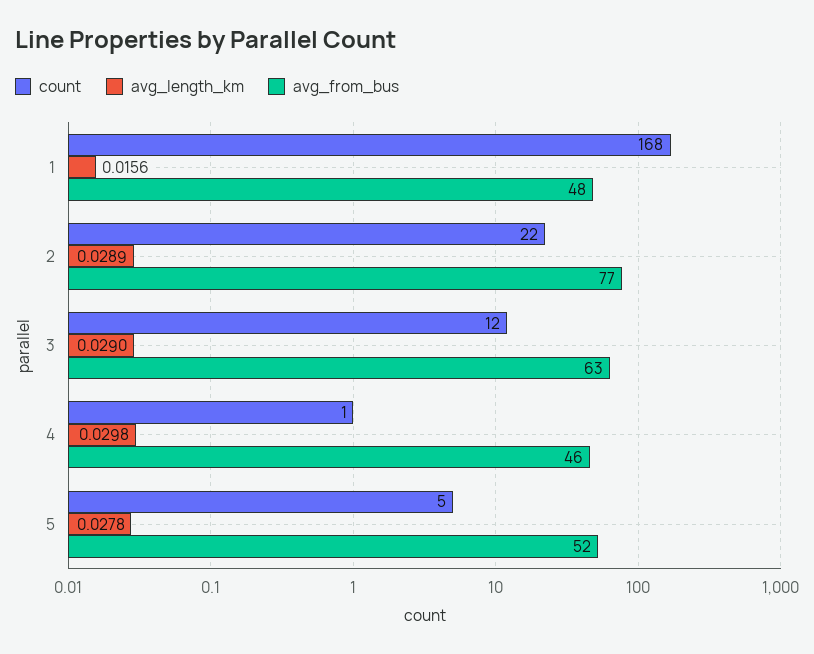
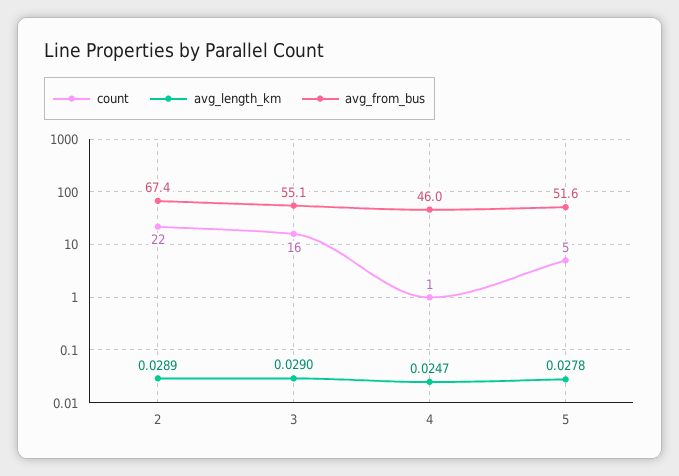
  {
    "count": {
-     "1": 168,
      "2": 22,
-     "3": 12,
+     "3": 16,
      "4": 1,
      "5": 5
    },
    "avg_length_km": {
-     "1": 0.0156,
      "2": 0.0289,
      "3": 0.029,
-     "4": 0.0298,
+     "4": 0.0247,
      "5": 0.0278
    },
    "avg_from_bus": {
-     "1": 48,
-     "2": 77,
+     "2": 67.4,
-     "3": 63,
+     "3": 55.1,
      "4": 46,
      "5": 51.6
    }
  }

